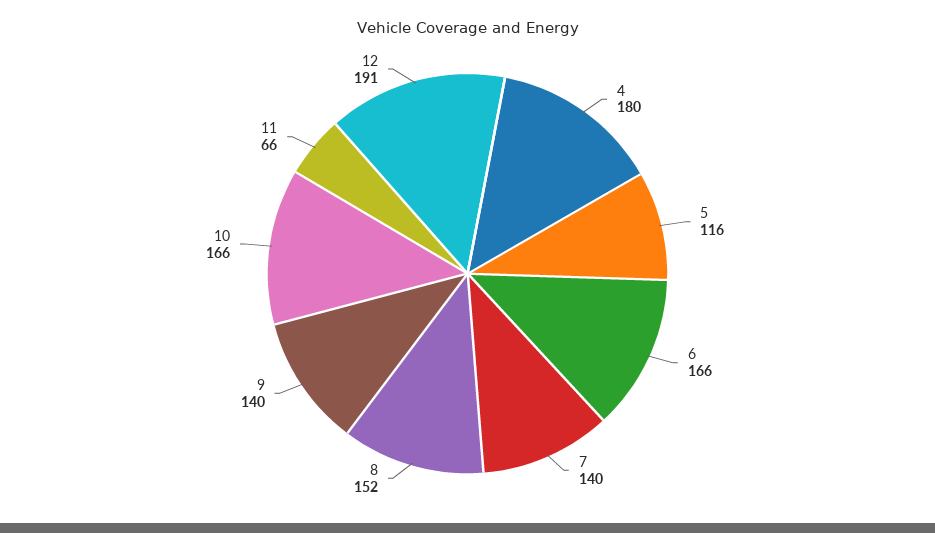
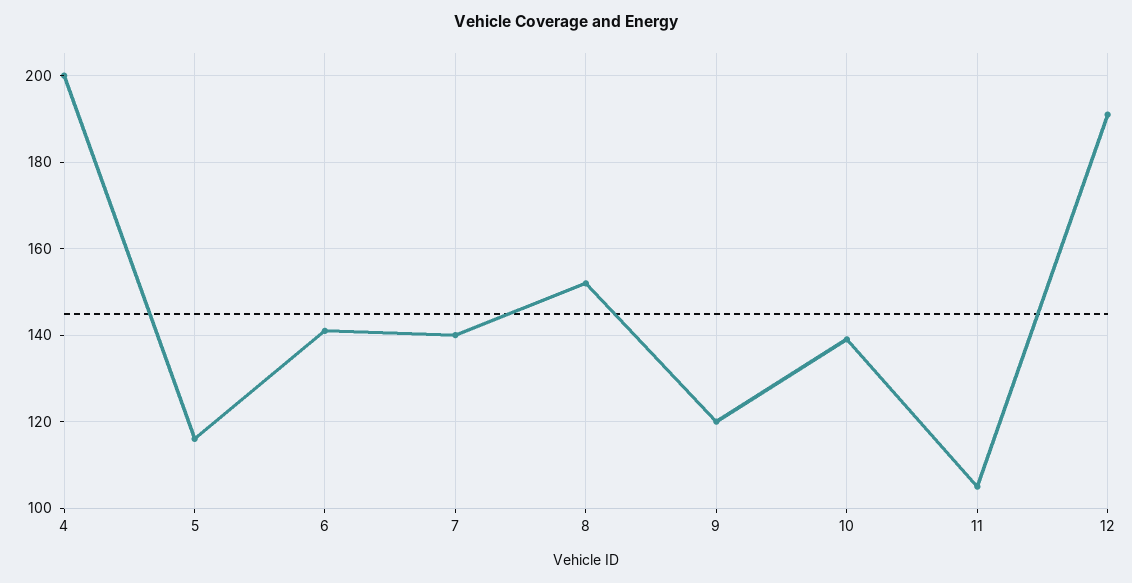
  {
-   "4": 180,
+   "4": 200,
    "5": 116,
-   "6": 166,
+   "6": 140,
    "7": 140,
    "8": 152,
-   "9": 140,
+   "9": 120,
-   "10": 166,
+   "10": 140,
-   "11": 66,
+   "11": 105,
    "12": 191
  }

